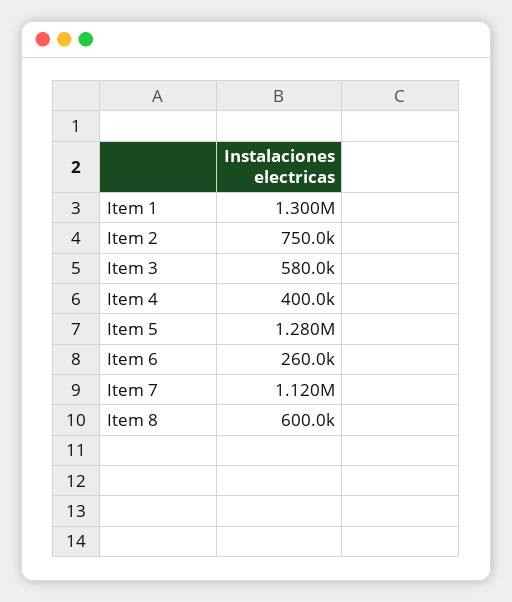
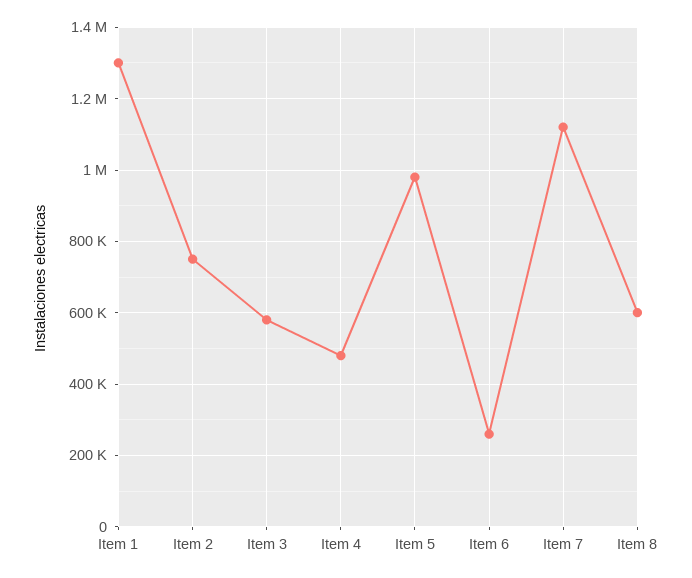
  {
    "Item 1": 1300000,
    "Item 2": 750000,
    "Item 3": 580000,
-   "Item 4": 400000,
+   "Item 4": 480000,
-   "Item 5": 1280000,
+   "Item 5": 980000,
    "Item 6": 260000,
    "Item 7": 1120000,
    "Item 8": 600000
  }

